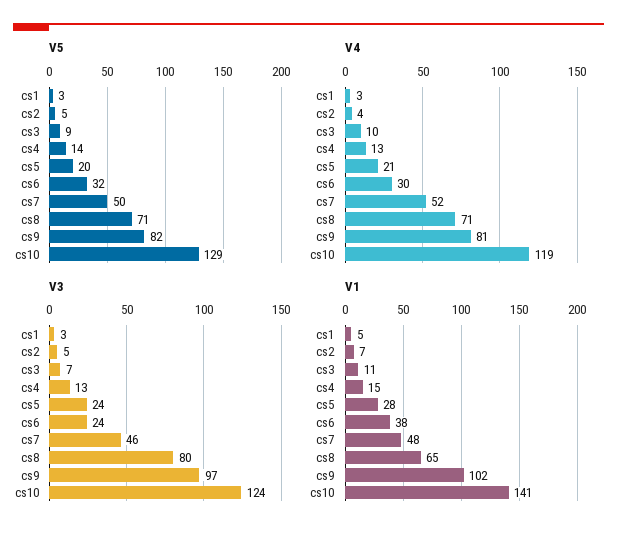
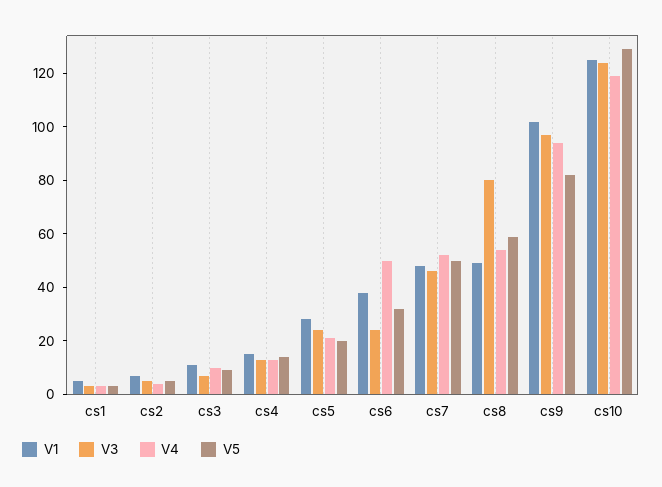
  {
    "V5": {
      "cs1": 3,
      "cs2": 5,
      "cs3": 9,
      "cs4": 14,
      "cs5": 20,
      "cs6": 32,
      "cs7": 50,
-     "cs8": 71,
+     "cs8": 60,
      "cs9": 82,
      "cs10": 129
    },
    "V4": {
      "cs1": 3,
      "cs2": 4,
      "cs3": 10,
      "cs4": 13,
      "cs5": 21,
-     "cs6": 30,
+     "cs6": 50,
      "cs7": 52,
-     "cs8": 71,
+     "cs8": 55,
-     "cs9": 81,
+     "cs9": 95,
      "cs10": 119
    },
    "V3": {
      "cs1": 3,
      "cs2": 5,
      "cs3": 7,
      "cs4": 13,
      "cs5": 24,
      "cs6": 24,
      "cs7": 46,
      "cs8": 80,
      "cs9": 97,
      "cs10": 124
    },
    "V1": {
      "cs1": 5,
      "cs2": 7,
      "cs3": 11,
      "cs4": 15,
      "cs5": 28,
      "cs6": 38,
      "cs7": 48,
-     "cs8": 65,
+     "cs8": 50,
      "cs9": 102,
-     "cs10": 141
+     "cs10": 125
    }
  }

